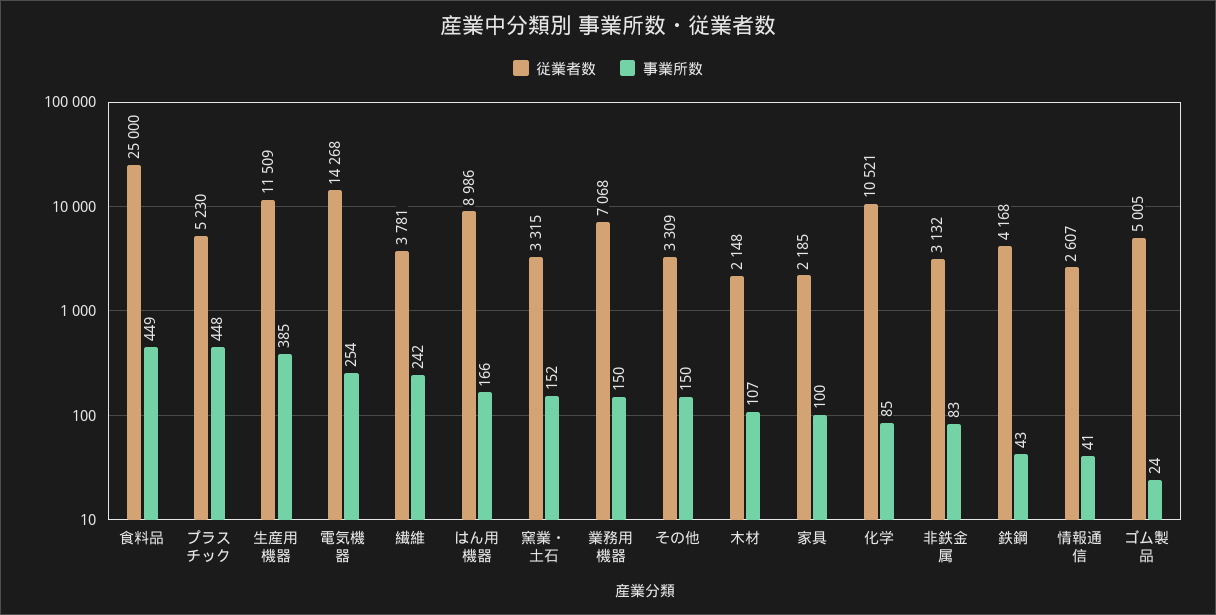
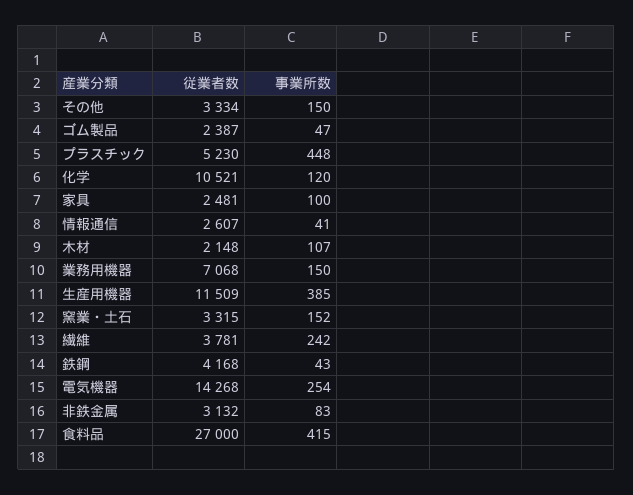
  {
    "従業者数": {
-     "食料品": 25000,
+     "食料品": 27000,
      "プラスチック": 5230,
      "生産用機器": 11509,
      "電気機器": 14268,
      "繊維": 3781,
-     "はん用機器": 8986,
      "窯業・土石": 3315,
      "業務用機器": 7068,
-     "その他": 3309,
+     "その他": 3334,
      "木材": 2148,
-     "家具": 2185,
+     "家具": 2481,
      "化学": 10521,
      "非鉄金属": 3132,
      "鉄鋼": 4168,
      "情報通信": 2607,
-     "ゴム製品": 5005
+     "ゴム製品": 2387
    },
    "事業所数": {
-     "食料品": 449,
+     "食料品": 415,
      "プラスチック": 448,
      "生産用機器": 385,
      "電気機器": 254,
      "繊維": 242,
-     "はん用機器": 166,
      "窯業・土石": 152,
      "業務用機器": 150,
      "その他": 150,
      "木材": 107,
      "家具": 100,
-     "化学": 85,
+     "化学": 120,
      "非鉄金属": 83,
      "鉄鋼": 43,
      "情報通信": 41,
-     "ゴム製品": 24
+     "ゴム製品": 47
    }
  }

